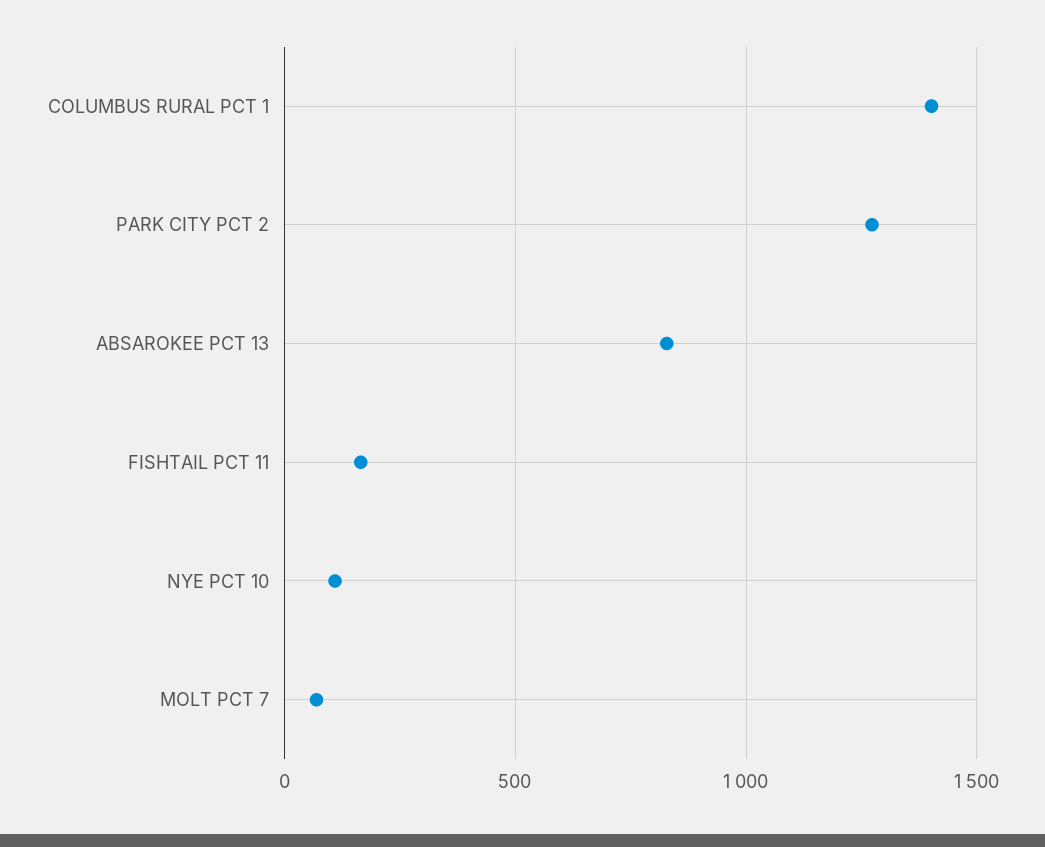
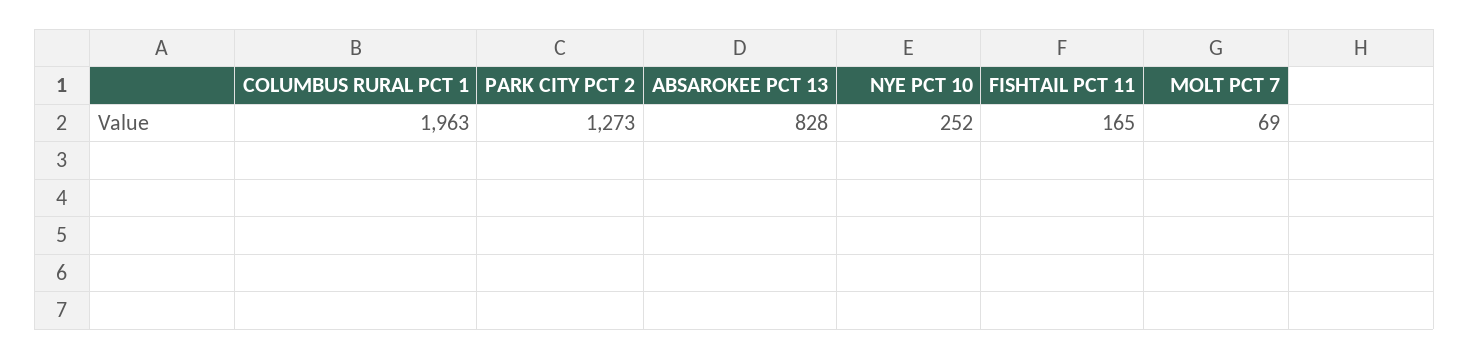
  {
-   "COLUMBUS RURAL PCT 1": 1400,
+   "COLUMBUS RURAL PCT 1": 1963,
    "PARK CITY PCT 2": 1273,
    "ABSAROKEE PCT 13": 828,
    "FISHTAIL PCT 11": 165,
-   "NYE PCT 10": 100,
+   "NYE PCT 10": 252,
    "MOLT PCT 7": 69
  }

